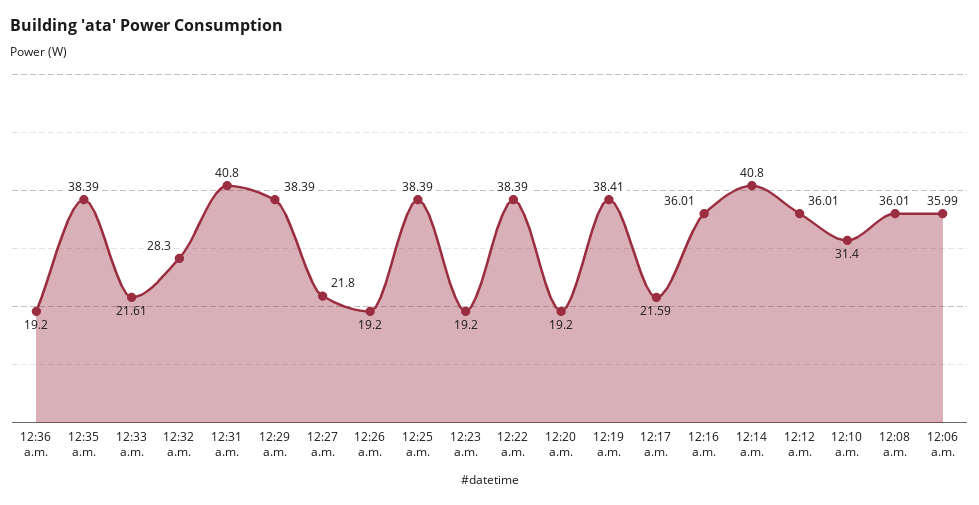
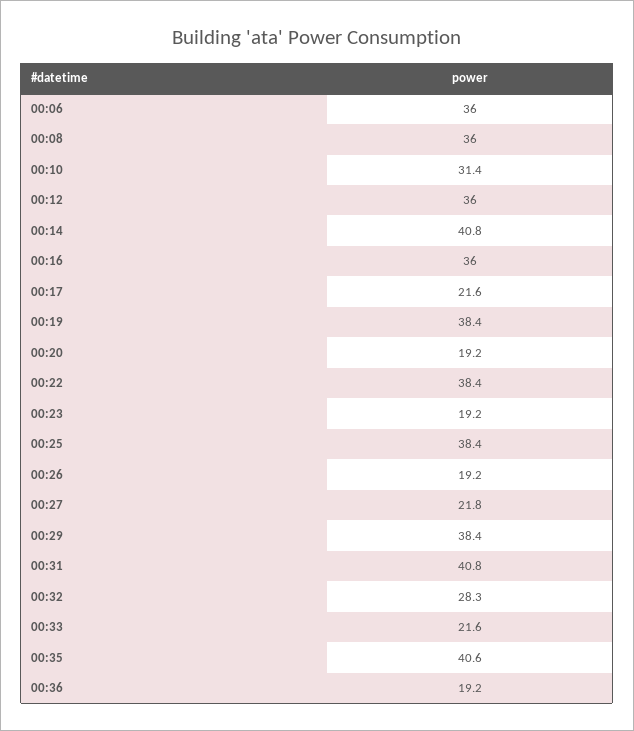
  {
    "12:36 a.m.": 19.2,
-   "12:35 a.m.": 38.39,
+   "12:35 a.m.": 40.6,
    "12:33 a.m.": 21.61,
    "12:32 a.m.": 28.3,
    "12:31 a.m.": 40.8,
    "12:29 a.m.": 38.39,
    "12:27 a.m.": 21.8,
    "12:26 a.m.": 19.2,
    "12:25 a.m.": 38.39,
    "12:23 a.m.": 19.2,
    "12:22 a.m.": 38.39,
    "12:20 a.m.": 19.2,
    "12:19 a.m.": 38.41,
    "12:17 a.m.": 21.59,
    "12:16 a.m.": 36.01,
    "12:14 a.m.": 40.8,
    "12:12 a.m.": 36.01,
    "12:10 a.m.": 31.4,
    "12:08 a.m.": 36.01,
    "12:06 a.m.": 35.99
  }

